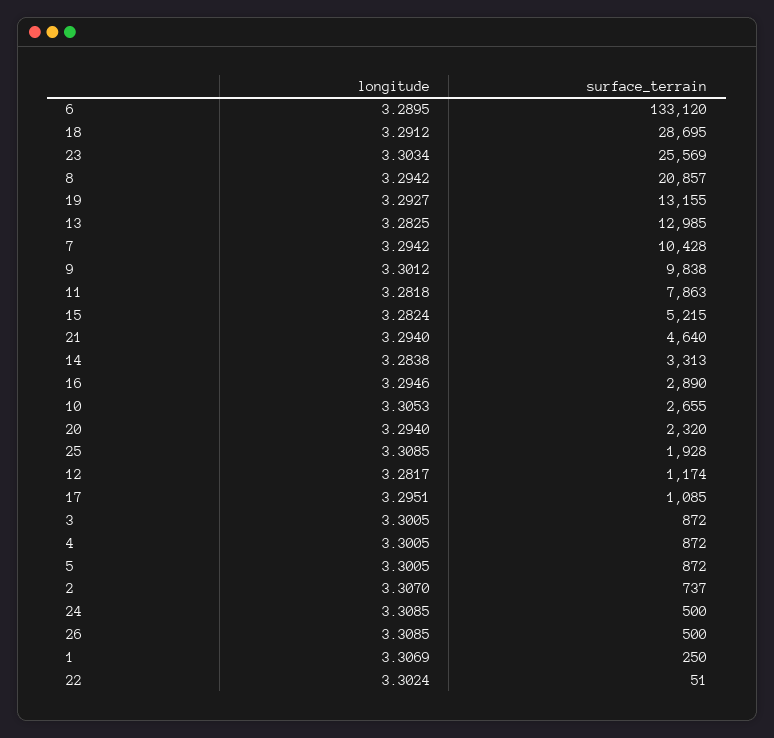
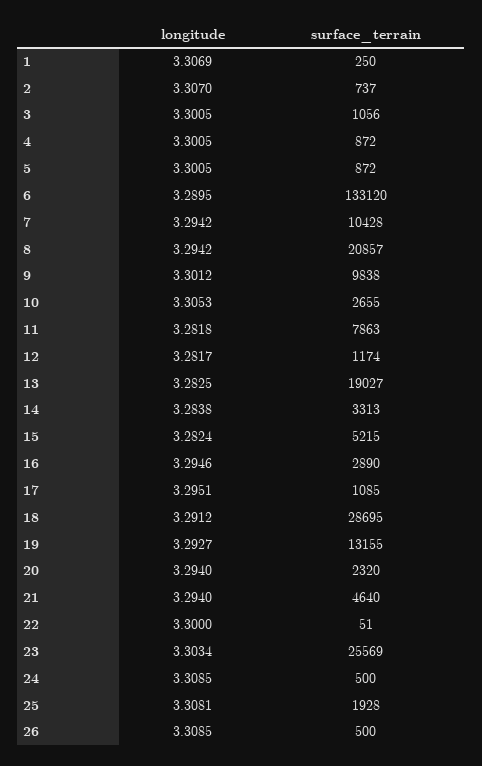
  {
    "longitude": {
      "6": 3.2895,
      "18": 3.2912,
      "23": 3.3034,
      "8": 3.2942,
      "19": 3.2927,
      "13": 3.2825,
      "7": 3.2942,
      "9": 3.3012,
      "11": 3.2818,
      "15": 3.2824,
      "21": 3.294,
      "14": 3.2838,
      "16": 3.2946,
      "10": 3.3053,
      "20": 3.294,
-     "25": 3.3085,
+     "25": 3.3081,
      "12": 3.2817,
      "17": 3.2951,
      "3": 3.3005,
      "4": 3.3005,
      "5": 3.3005,
      "2": 3.307,
      "24": 3.3085,
      "26": 3.3085,
      "1": 3.3069,
-     "22": 3.3024
+     "22": 3.3
    },
    "surface_terrain": {
      "6": 133120,
      "18": 28695,
      "23": 25569,
      "8": 20857,
      "19": 13155,
-     "13": 12985,
+     "13": 19027,
      "7": 10428,
      "9": 9838,
      "11": 7863,
      "15": 5215,
      "21": 4640,
      "14": 3313,
      "16": 2890,
      "10": 2655,
      "20": 2320,
      "25": 1928,
      "12": 1174,
      "17": 1085,
-     "3": 872,
+     "3": 1056,
      "4": 872,
      "5": 872,
      "2": 737,
      "24": 500,
      "26": 500,
      "1": 250,
      "22": 51
    }
  }

